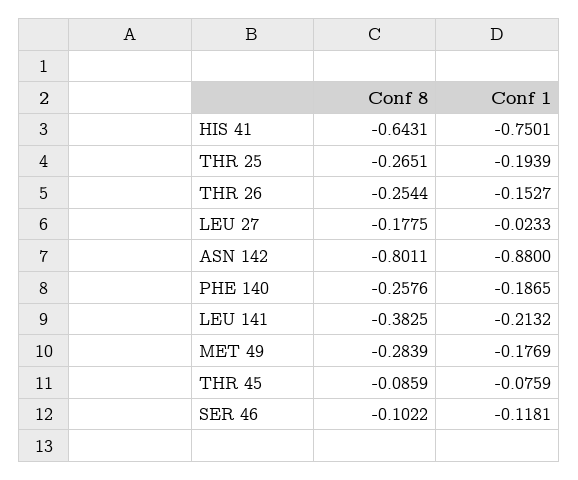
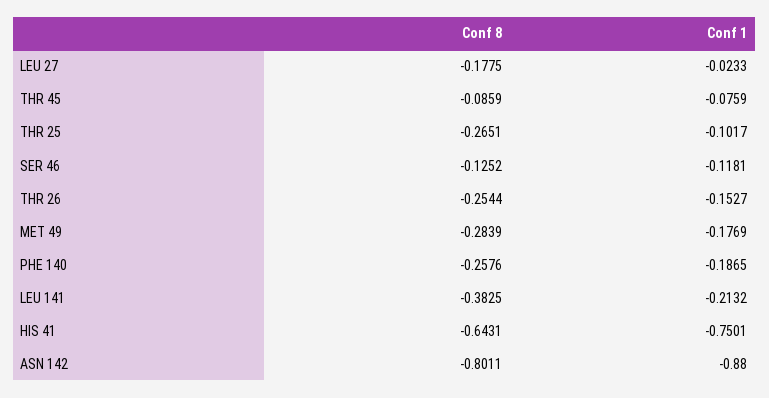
  {
    "Conf 8": {
      "HIS 41": -0.6431,
      "THR 25": -0.2651,
      "THR 26": -0.2544,
      "LEU 27": -0.1775,
      "ASN 142": -0.8011,
      "PHE 140": -0.2576,
      "LEU 141": -0.3825,
      "MET 49": -0.2839,
      "THR 45": -0.0859,
-     "SER 46": -0.1022
+     "SER 46": -0.1252
    },
    "Conf 1": {
      "HIS 41": -0.7501,
-     "THR 25": -0.1939,
+     "THR 25": -0.1017,
      "THR 26": -0.1527,
      "LEU 27": -0.0233,
      "ASN 142": -0.88,
      "PHE 140": -0.1865,
      "LEU 141": -0.2132,
      "MET 49": -0.1769,
      "THR 45": -0.0759,
      "SER 46": -0.1181
    }
  }

